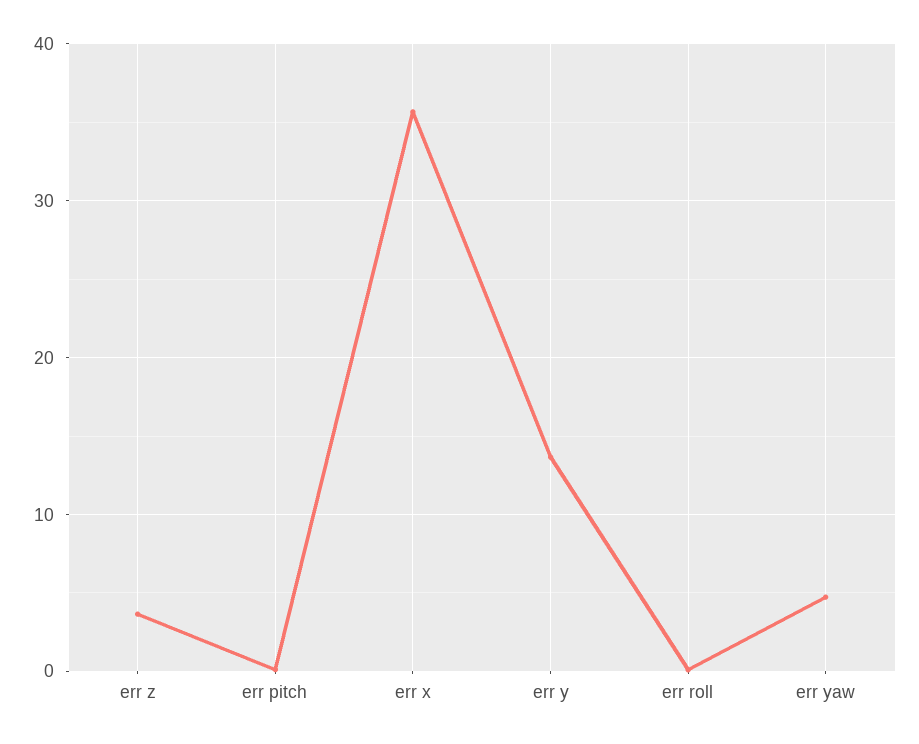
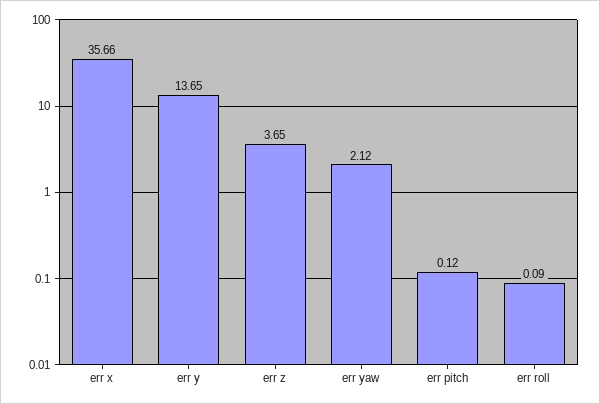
  {
    "err z": 3.65,
    "err pitch": 0.12,
    "err x": 35.66,
    "err y": 13.65,
    "err roll": 0.09,
-   "err yaw": 5
+   "err yaw": 2.12
  }

